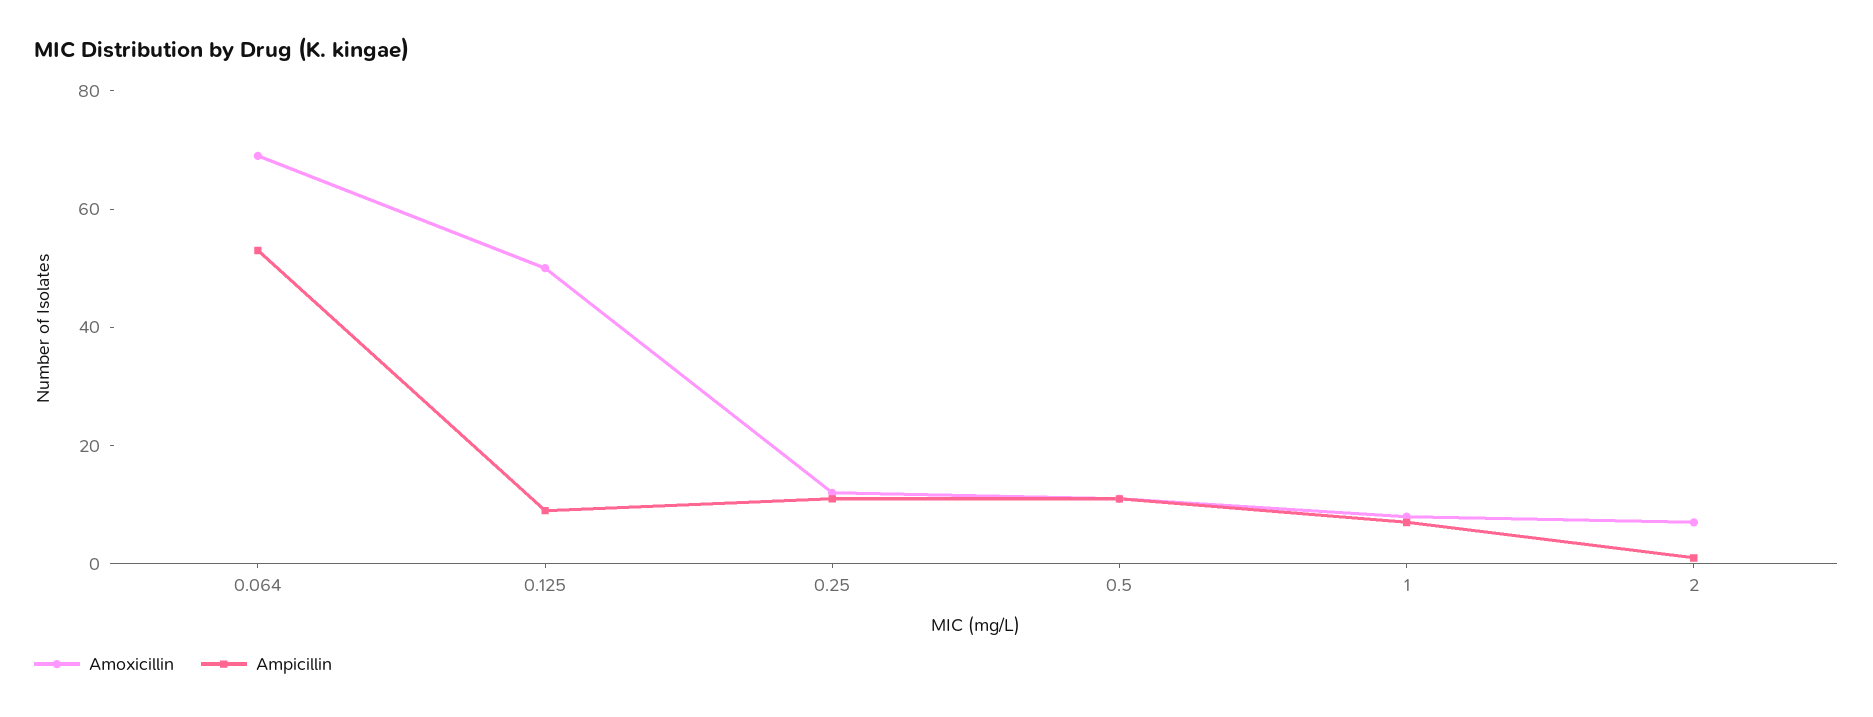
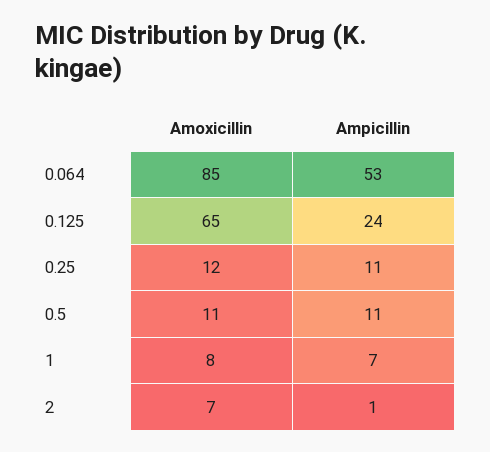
  {
    "Amoxicillin": {
-     "0.064": 70,
+     "0.064": 85,
-     "0.125": 50,
+     "0.125": 65,
      "0.25": 12,
      "0.5": 11,
      "1": 8,
      "2": 7
    },
    "Ampicillin": {
      "0.064": 53,
-     "0.125": 10,
+     "0.125": 24,
      "0.25": 11,
      "0.5": 11,
      "1": 7,
      "2": 1
    }
  }

